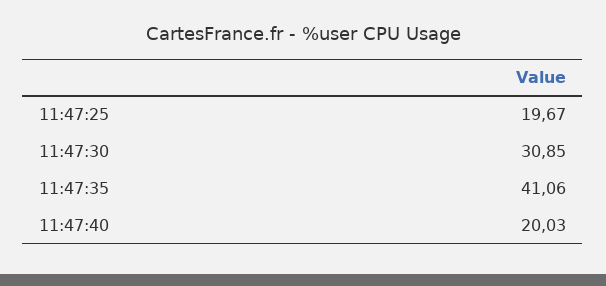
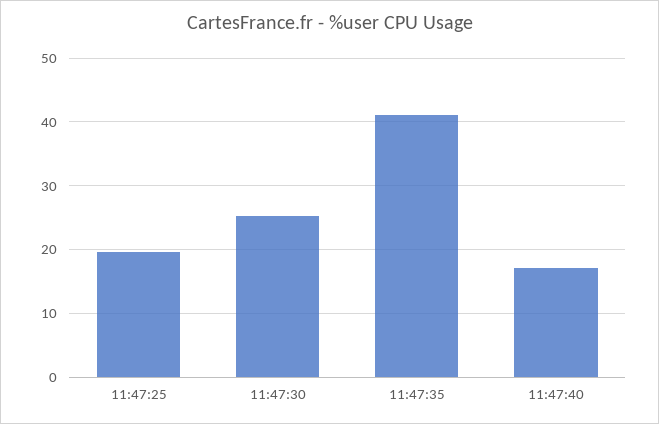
  {
    "11:47:25": 19.67,
-   "11:47:30": 30.85,
+   "11:47:30": 25,
    "11:47:35": 41.06,
-   "11:47:40": 20.03
+   "11:47:40": 17
  }

